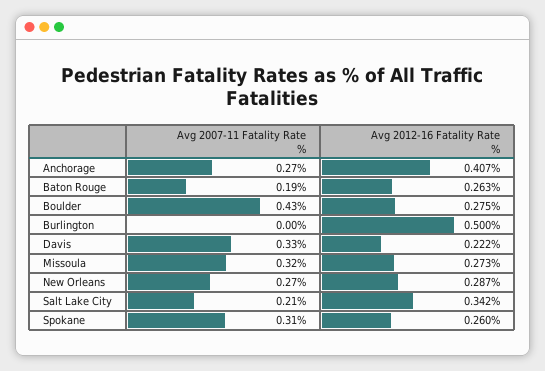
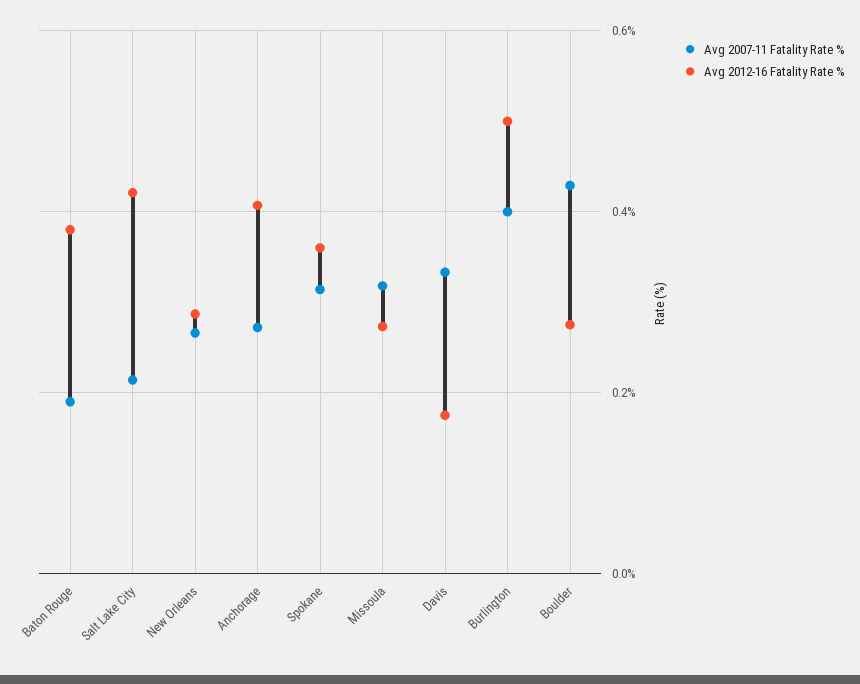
  {
    "Avg 2007-11 Fatality Rate %": {
      "Anchorage": 0.27,
      "Baton Rouge": 0.19,
      "Boulder": 0.43,
-     "Burlington": 0,
+     "Burlington": 0.4,
      "Davis": 0.33,
      "Missoula": 0.32,
      "New Orleans": 0.27,
      "Salt Lake City": 0.21,
      "Spokane": 0.31
    },
    "Avg 2012-16 Fatality Rate %": {
      "Anchorage": 0.407,
-     "Baton Rouge": 0.263,
+     "Baton Rouge": 0.38,
      "Boulder": 0.275,
      "Burlington": 0.5,
-     "Davis": 0.222,
+     "Davis": 0.18,
      "Missoula": 0.273,
      "New Orleans": 0.287,
-     "Salt Lake City": 0.342,
+     "Salt Lake City": 0.42,
-     "Spokane": 0.26
+     "Spokane": 0.36
    }
  }

